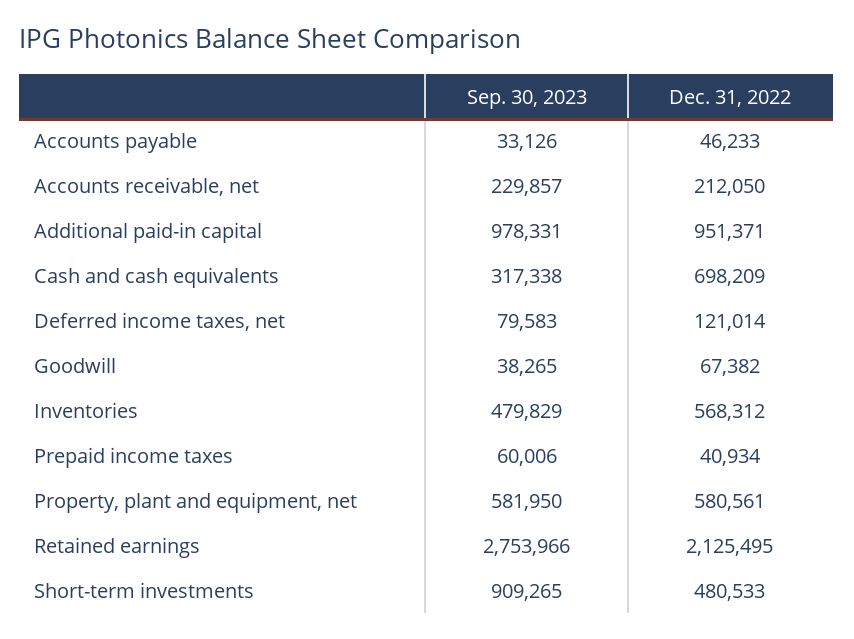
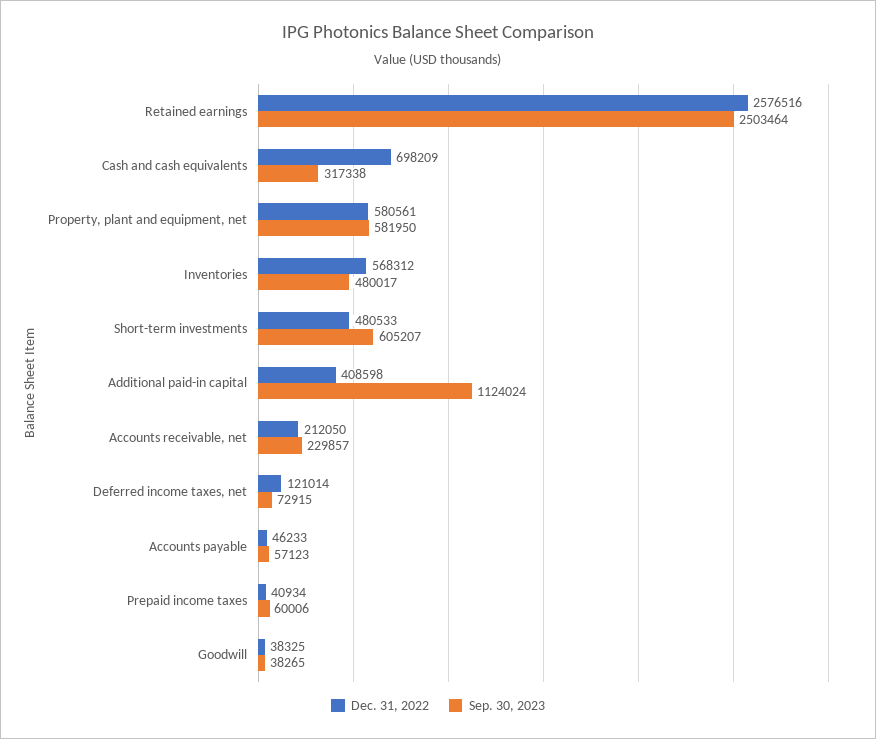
  {
    "Sep. 30, 2023": {
-     "Accounts payable": 33126,
+     "Accounts payable": 57123,
      "Accounts receivable, net": 229857,
-     "Additional paid-in capital": 978331,
+     "Additional paid-in capital": 1124024,
      "Cash and cash equivalents": 317338,
-     "Deferred income taxes, net": 79583,
+     "Deferred income taxes, net": 72915,
      "Goodwill": 38265,
-     "Inventories": 479829,
+     "Inventories": 480017,
      "Prepaid income taxes": 60006,
      "Property, plant and equipment, net": 581950,
-     "Retained earnings": 2753966,
+     "Retained earnings": 2503464,
-     "Short-term investments": 909265
+     "Short-term investments": 605207
    },
    "Dec. 31, 2022": {
      "Accounts payable": 46233,
      "Accounts receivable, net": 212050,
-     "Additional paid-in capital": 951371,
+     "Additional paid-in capital": 408598,
      "Cash and cash equivalents": 698209,
      "Deferred income taxes, net": 121014,
-     "Goodwill": 67382,
+     "Goodwill": 38325,
      "Inventories": 568312,
      "Prepaid income taxes": 40934,
      "Property, plant and equipment, net": 580561,
-     "Retained earnings": 2125495,
+     "Retained earnings": 2576516,
      "Short-term investments": 480533
    }
  }

